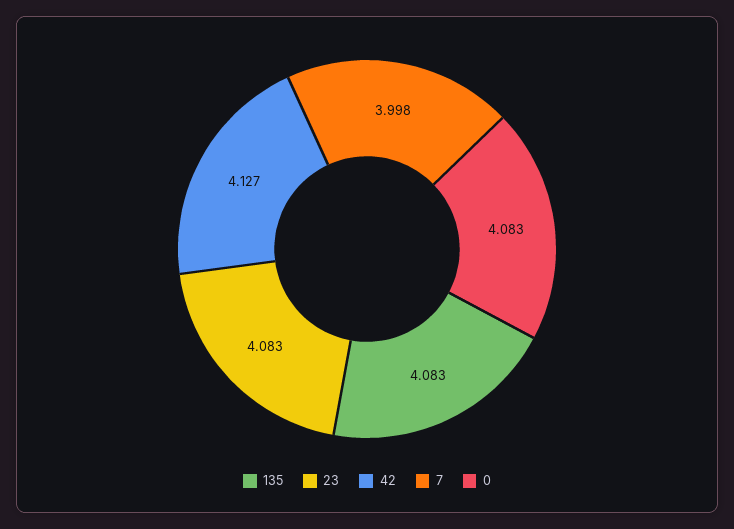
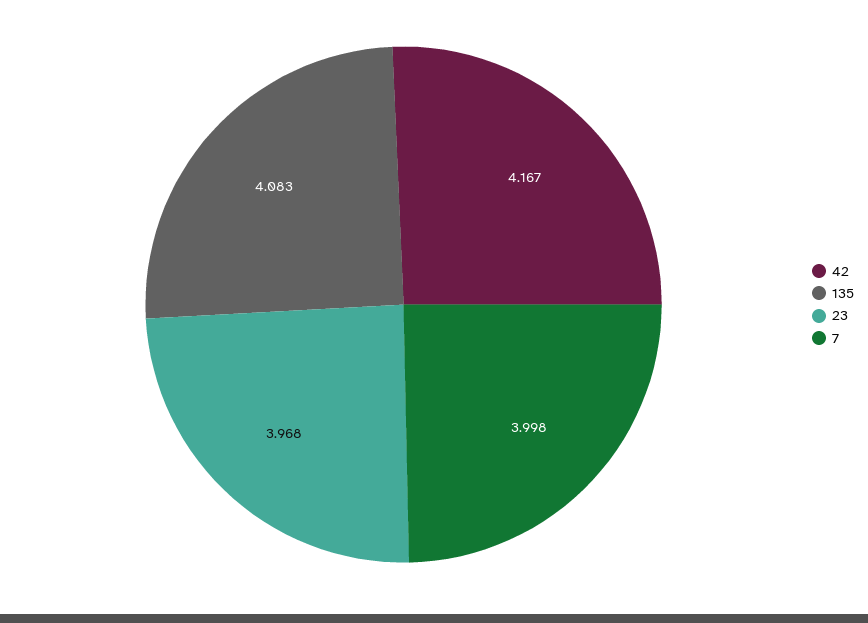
  {
    "135": 4.083,
-   "23": 4.083,
+   "23": 3.968,
-   "42": 4.127,
+   "42": 4.167,
-   "7": 3.998,
+   "7": 3.998
-   "0": 4.083
  }

